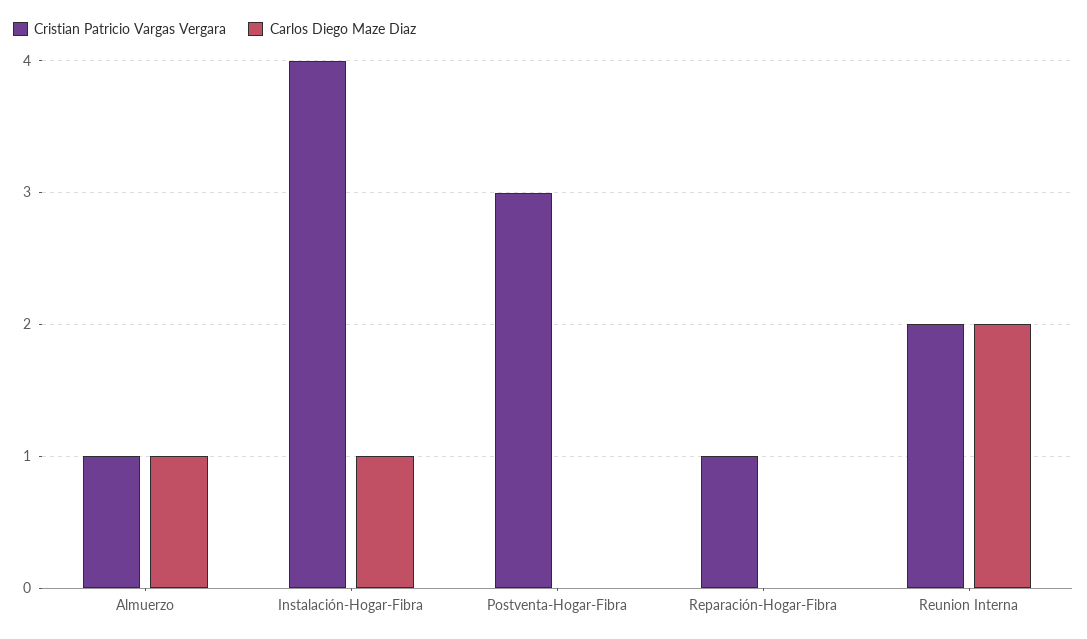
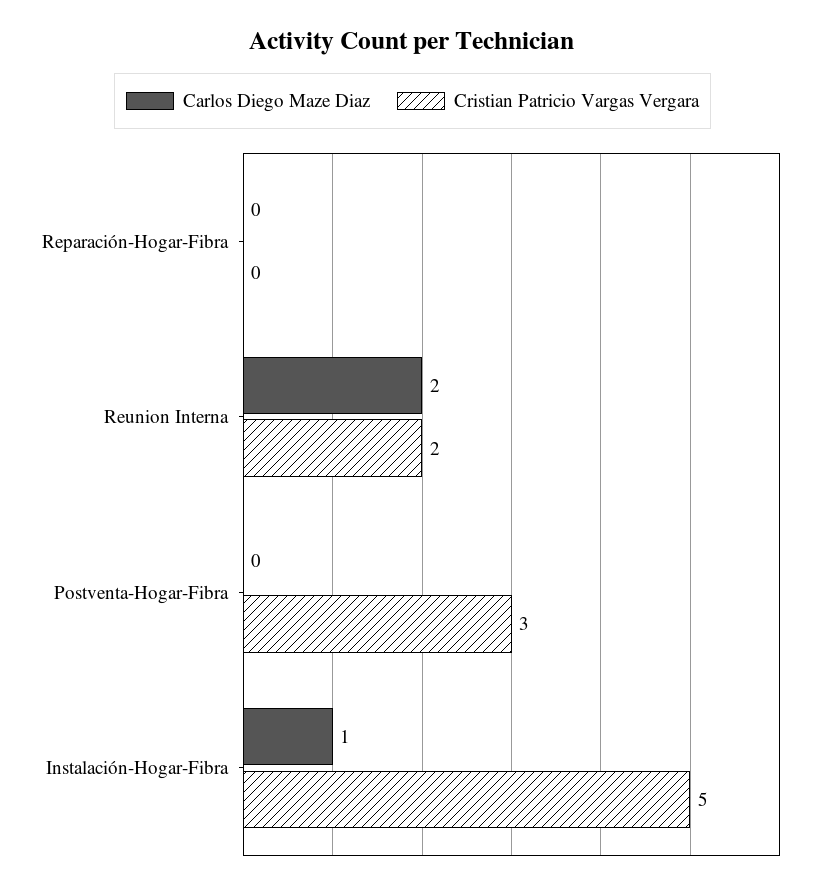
  {
    "Cristian Patricio Vargas Vergara": {
-     "Almuerzo": 1,
-     "Instalación-Hogar-Fibra": 4,
+     "Instalación-Hogar-Fibra": 5,
      "Postventa-Hogar-Fibra": 3,
-     "Reparación-Hogar-Fibra": 1,
+     "Reparación-Hogar-Fibra": 0,
      "Reunion Interna": 2
    },
    "Carlos Diego Maze Diaz": {
-     "Almuerzo": 1,
      "Instalación-Hogar-Fibra": 1,
      "Postventa-Hogar-Fibra": 0,
      "Reparación-Hogar-Fibra": 0,
      "Reunion Interna": 2
    }
  }

